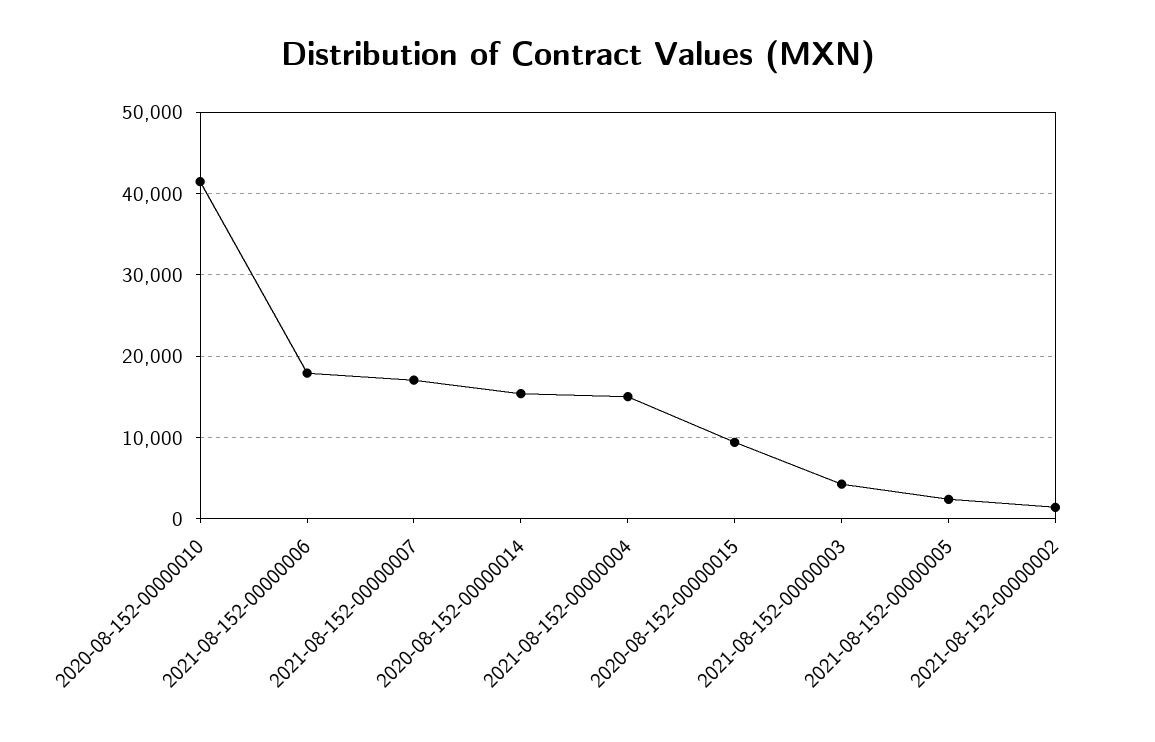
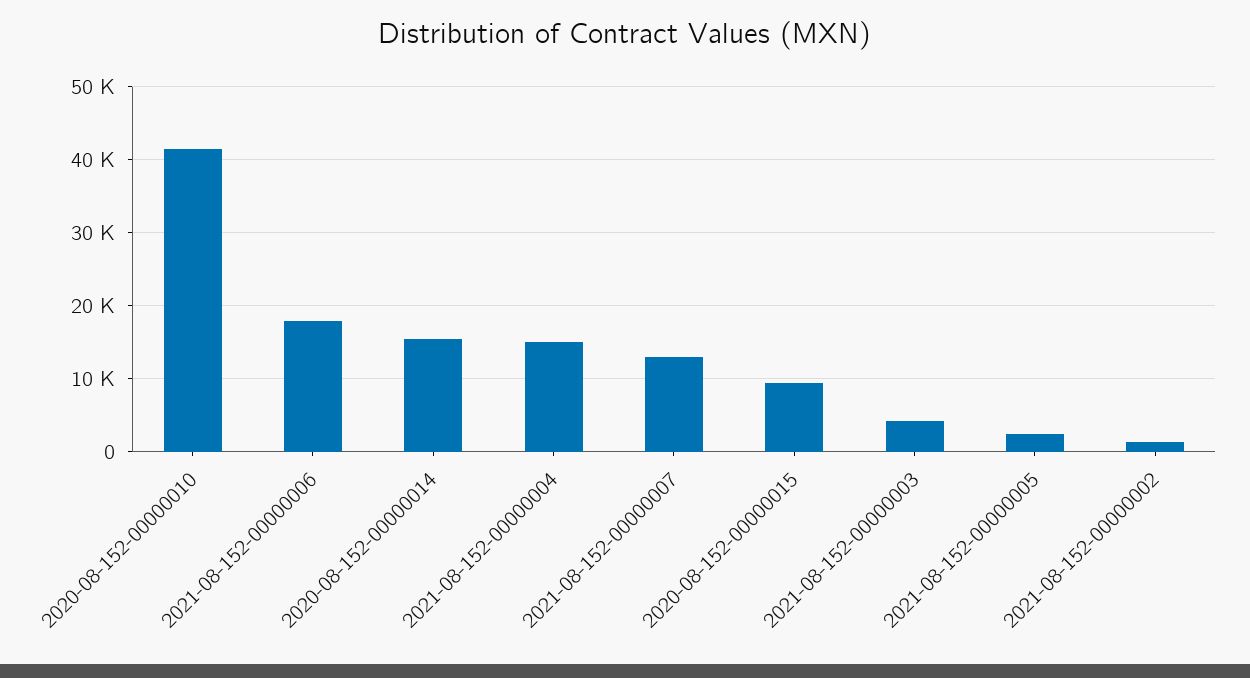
  {
    "2020-08-152-00000010": 41000,
    "2021-08-152-00000006": 18000,
-   "2021-08-152-00000007": 17000,
+   "2021-08-152-00000007": 13000,
    "2020-08-152-00000014": 15000,
    "2021-08-152-00000004": 15000,
    "2020-08-152-00000015": 9000,
    "2021-08-152-00000003": 4000,
    "2021-08-152-00000005": 2000,
    "2021-08-152-00000002": 1000
  }

